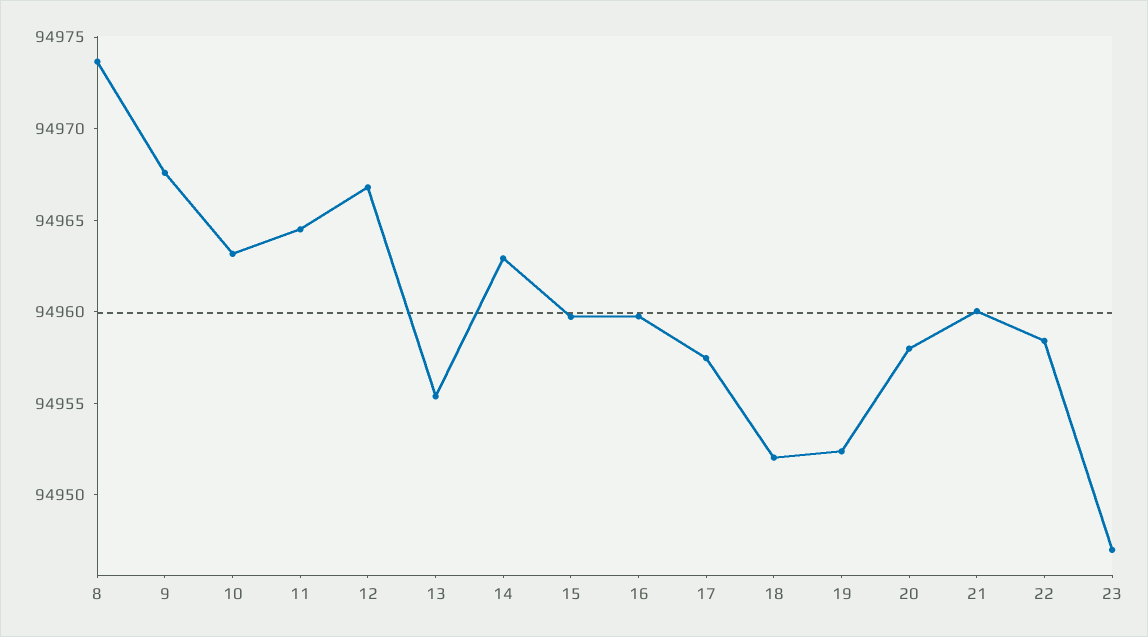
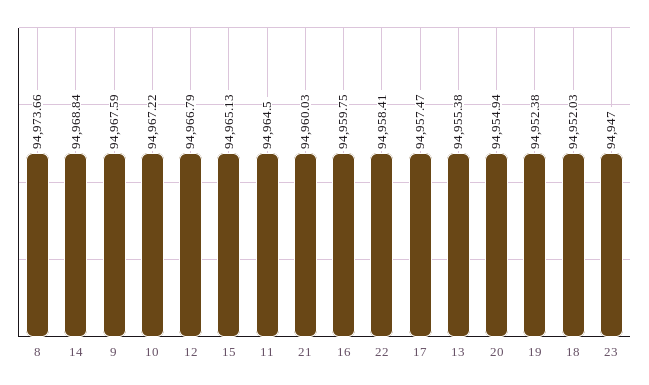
  {
    "8": 94973.66,
    "9": 94967.59,
-   "10": 94963,
+   "10": 94967.22,
    "11": 94964.5,
    "12": 94966.79,
    "13": 94955.38,
-   "14": 94963,
+   "14": 94968.84,
-   "15": 94960,
+   "15": 94965.13,
    "16": 94959.75,
    "17": 94957.47,
    "18": 94952.03,
    "19": 94952.38,
-   "20": 94958,
+   "20": 94954.94,
    "21": 94960.03,
    "22": 94958.41,
    "23": 94947
  }

